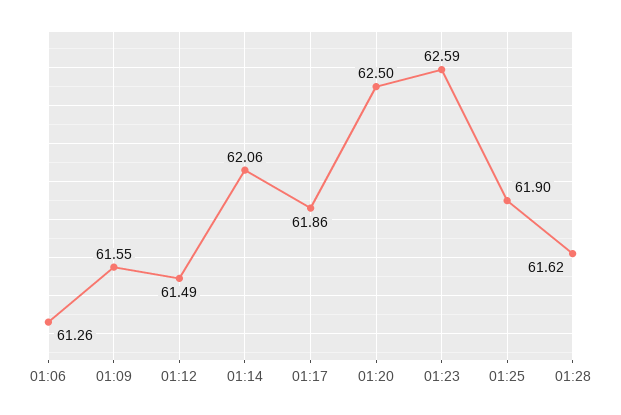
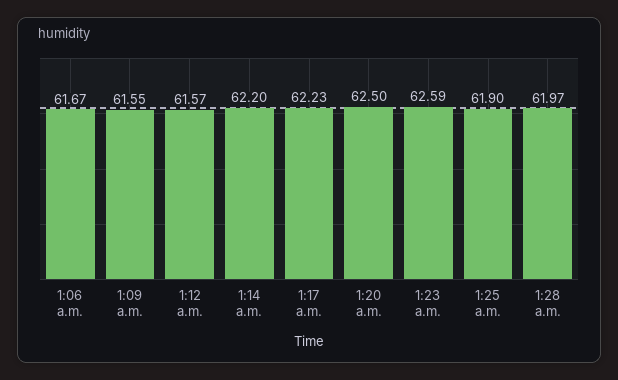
  {
-   "01:06": 61.26,
+   "01:06": 61.67,
    "01:09": 61.55,
-   "01:12": 61.49,
+   "01:12": 61.57,
-   "01:14": 62.06,
+   "01:14": 62.2,
-   "01:17": 61.86,
+   "01:17": 62.23,
    "01:20": 62.5,
    "01:23": 62.59,
    "01:25": 61.9,
-   "01:28": 61.62
+   "01:28": 61.97
  }

